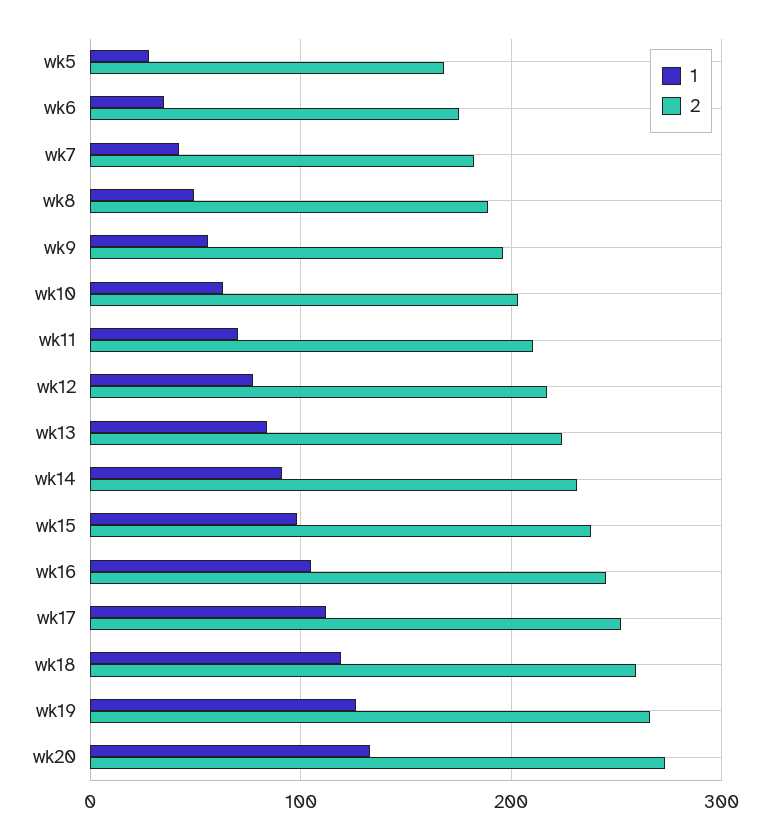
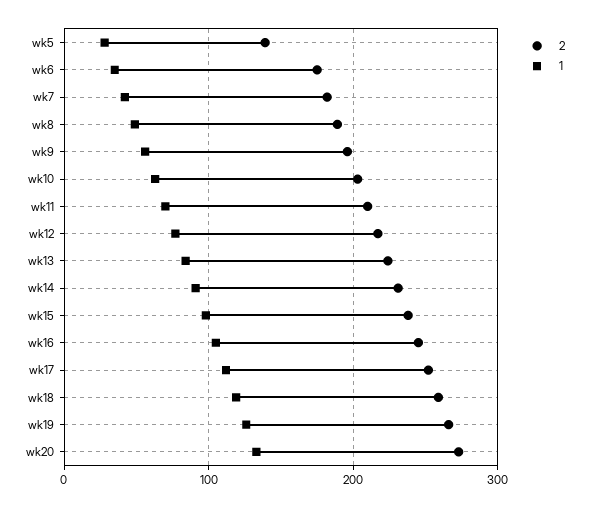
  {
    "1": {
      "wk5": 30,
      "wk6": 40,
      "wk7": 40,
      "wk8": 50,
      "wk9": 60,
      "wk10": 60,
      "wk11": 70,
      "wk12": 80,
      "wk13": 80,
      "wk14": 90,
      "wk15": 100,
      "wk16": 110,
      "wk17": 110,
      "wk18": 120,
      "wk19": 130,
      "wk20": 130
    },
    "2": {
-     "wk5": 170,
+     "wk5": 140,
      "wk6": 180,
      "wk7": 180,
      "wk8": 190,
      "wk9": 200,
      "wk10": 200,
      "wk11": 210,
      "wk12": 220,
      "wk13": 220,
      "wk14": 230,
      "wk15": 240,
      "wk16": 250,
      "wk17": 250,
      "wk18": 260,
      "wk19": 270,
      "wk20": 270
    }
  }

